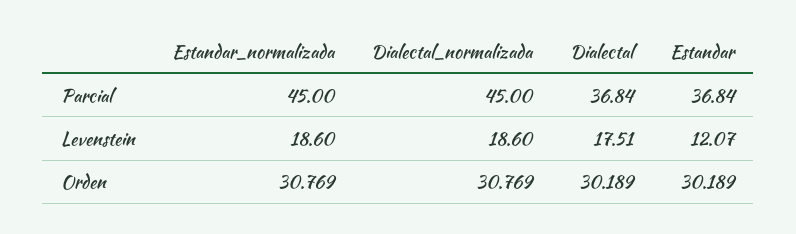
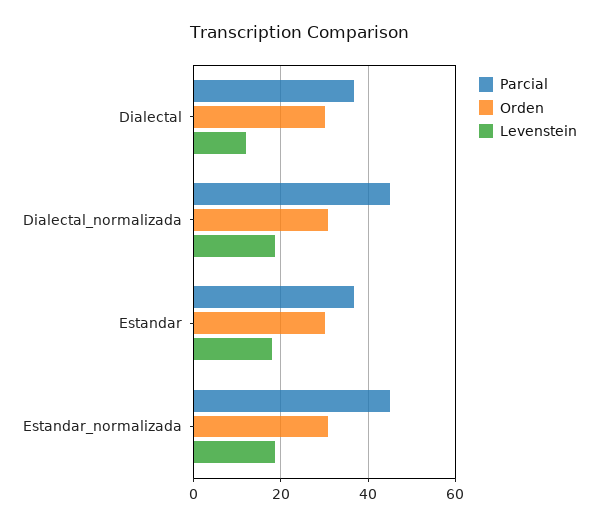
  {
    "Parcial": {
      "Estandar_normalizada": 45,
      "Dialectal_normalizada": 45,
      "Dialectal": 36.84,
      "Estandar": 36.84
    },
    "Levenstein": {
      "Estandar_normalizada": 18.6,
      "Dialectal_normalizada": 18.6,
-     "Dialectal": 17.51,
+     "Dialectal": 12,
-     "Estandar": 12.07
+     "Estandar": 18
    },
    "Orden": {
      "Estandar_normalizada": 30.769,
      "Dialectal_normalizada": 30.769,
      "Dialectal": 30.189,
      "Estandar": 30.189
    }
  }

